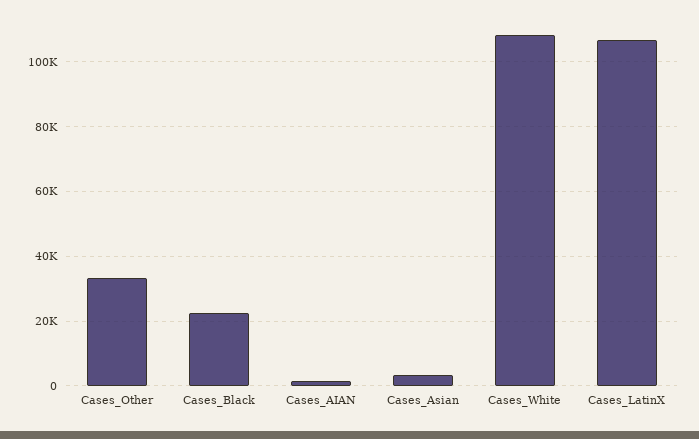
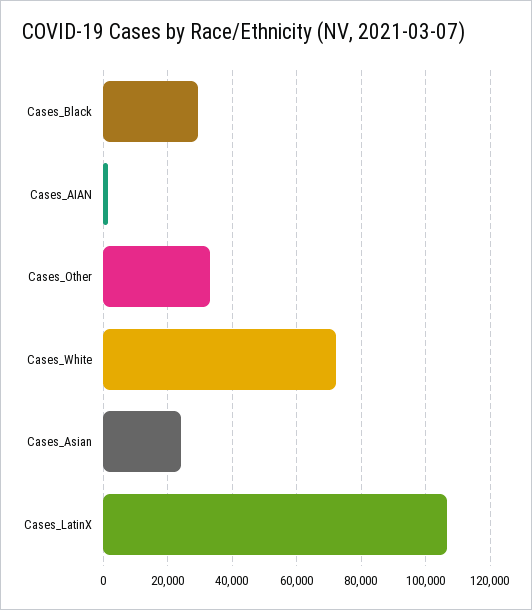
  {
    "Cases_Other": 34000,
-   "Cases_Black": 22000,
+   "Cases_Black": 30000,
    "Cases_AIAN": 2000,
-   "Cases_Asian": 4000,
+   "Cases_Asian": 24000,
-   "Cases_White": 108000,
+   "Cases_White": 72000,
    "Cases_LatinX": 106000
  }

